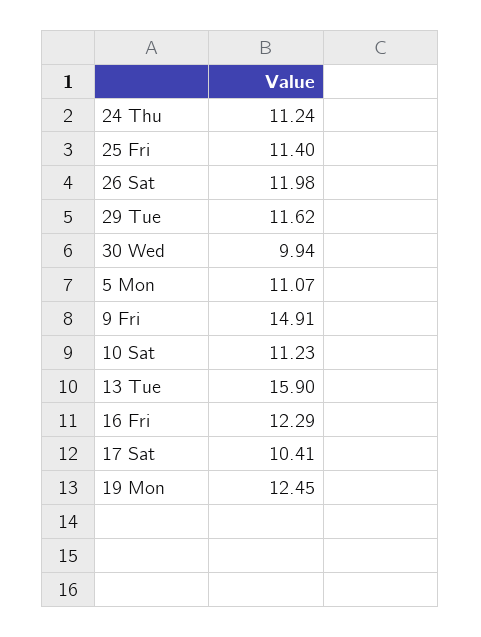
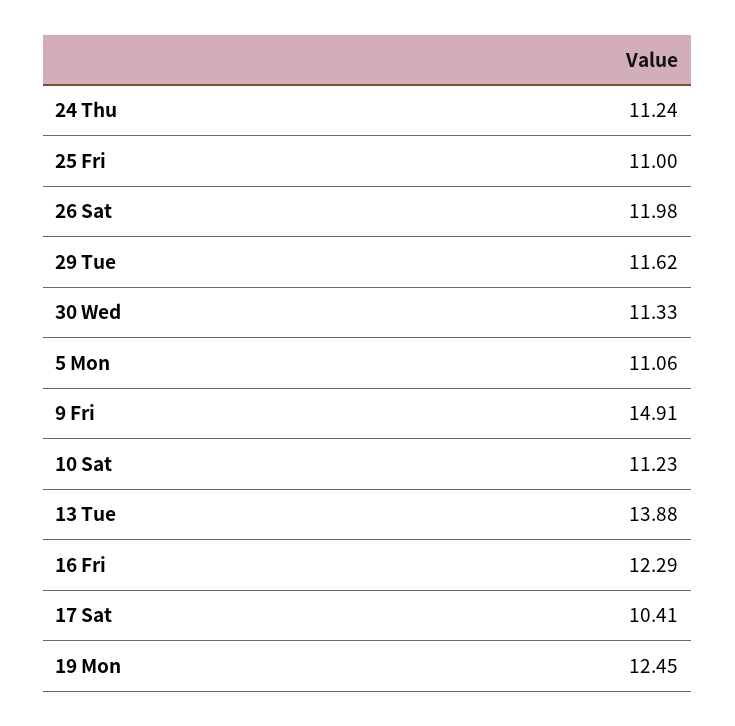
  {
    "24 Thu": 11.24,
-   "25 Fri": 11.4,
+   "25 Fri": 11,
    "26 Sat": 11.98,
    "29 Tue": 11.62,
-   "30 Wed": 9.94,
+   "30 Wed": 11.33,
-   "5 Mon": 11.07,
+   "5 Mon": 11.06,
    "9 Fri": 14.91,
    "10 Sat": 11.23,
-   "13 Tue": 15.9,
+   "13 Tue": 13.88,
    "16 Fri": 12.29,
    "17 Sat": 10.41,
    "19 Mon": 12.45
  }

